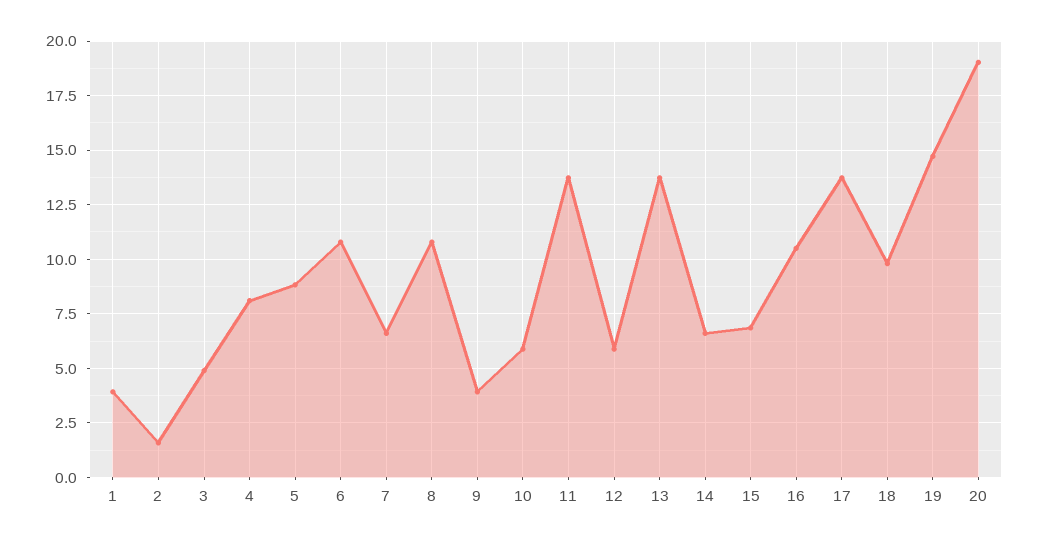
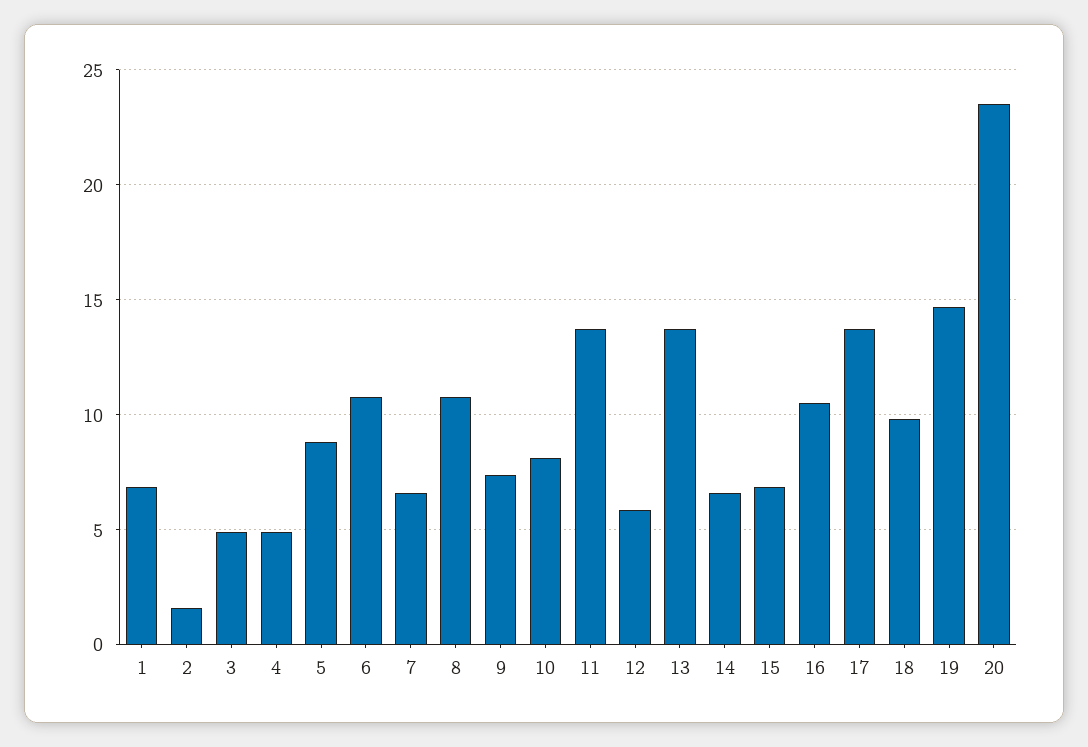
  {
-   "1": 4,
+   "1": 7,
    "2": 1.5,
    "3": 5,
-   "4": 8,
+   "4": 5,
    "5": 9,
    "6": 11,
    "7": 6.5,
    "8": 11,
-   "9": 4,
+   "9": 7.5,
-   "10": 6,
+   "10": 8,
    "11": 13.5,
    "12": 6,
    "13": 13.5,
    "14": 6.5,
    "15": 7,
    "16": 10.5,
    "17": 13.5,
    "18": 10,
    "19": 14.5,
-   "20": 19
+   "20": 23.5
  }

